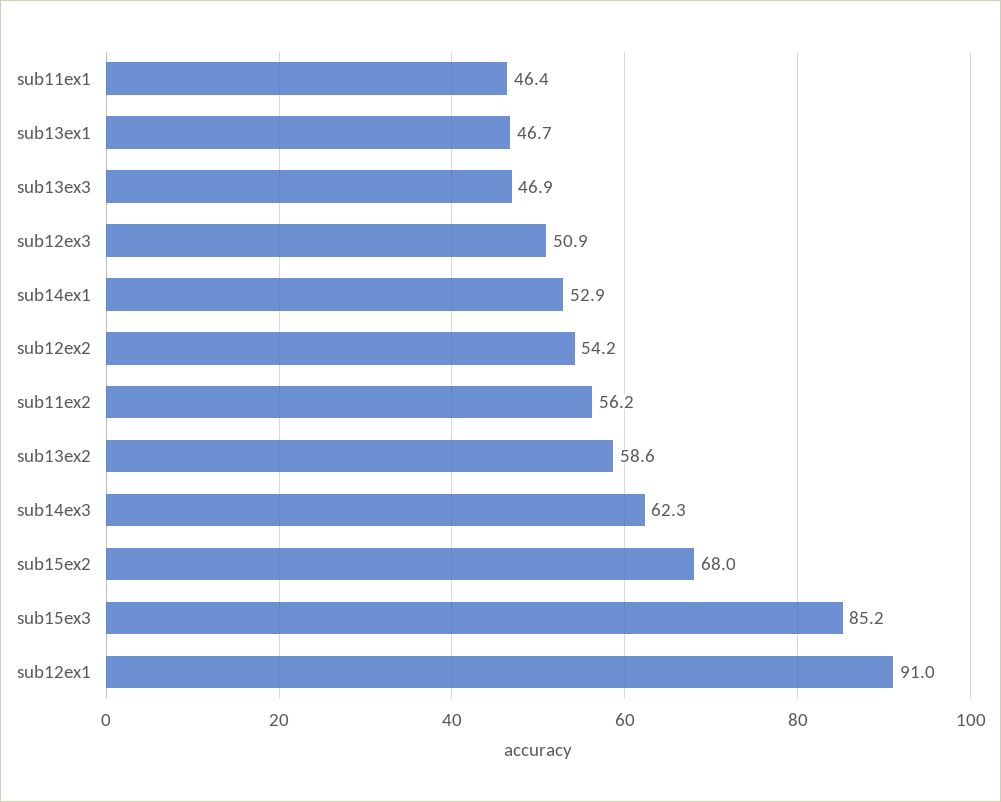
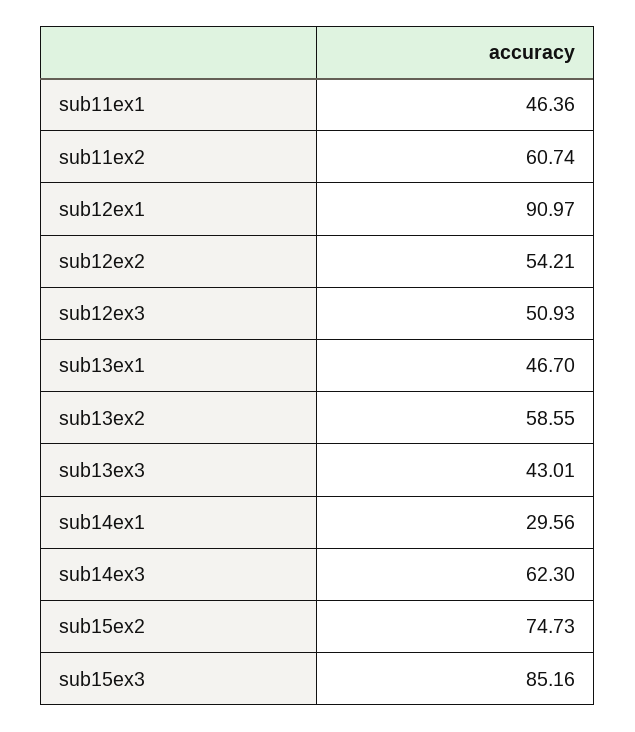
  {
    "sub11ex1": 46.36,
    "sub13ex1": 46.7,
-   "sub13ex3": 46.9,
+   "sub13ex3": 43.01,
    "sub12ex3": 50.93,
-   "sub14ex1": 52.9,
+   "sub14ex1": 29.56,
    "sub12ex2": 54.21,
-   "sub11ex2": 56.2,
+   "sub11ex2": 60.74,
    "sub13ex2": 58.55,
    "sub14ex3": 62.3,
-   "sub15ex2": 68,
+   "sub15ex2": 74.73,
    "sub15ex3": 85.16,
    "sub12ex1": 90.97
  }

